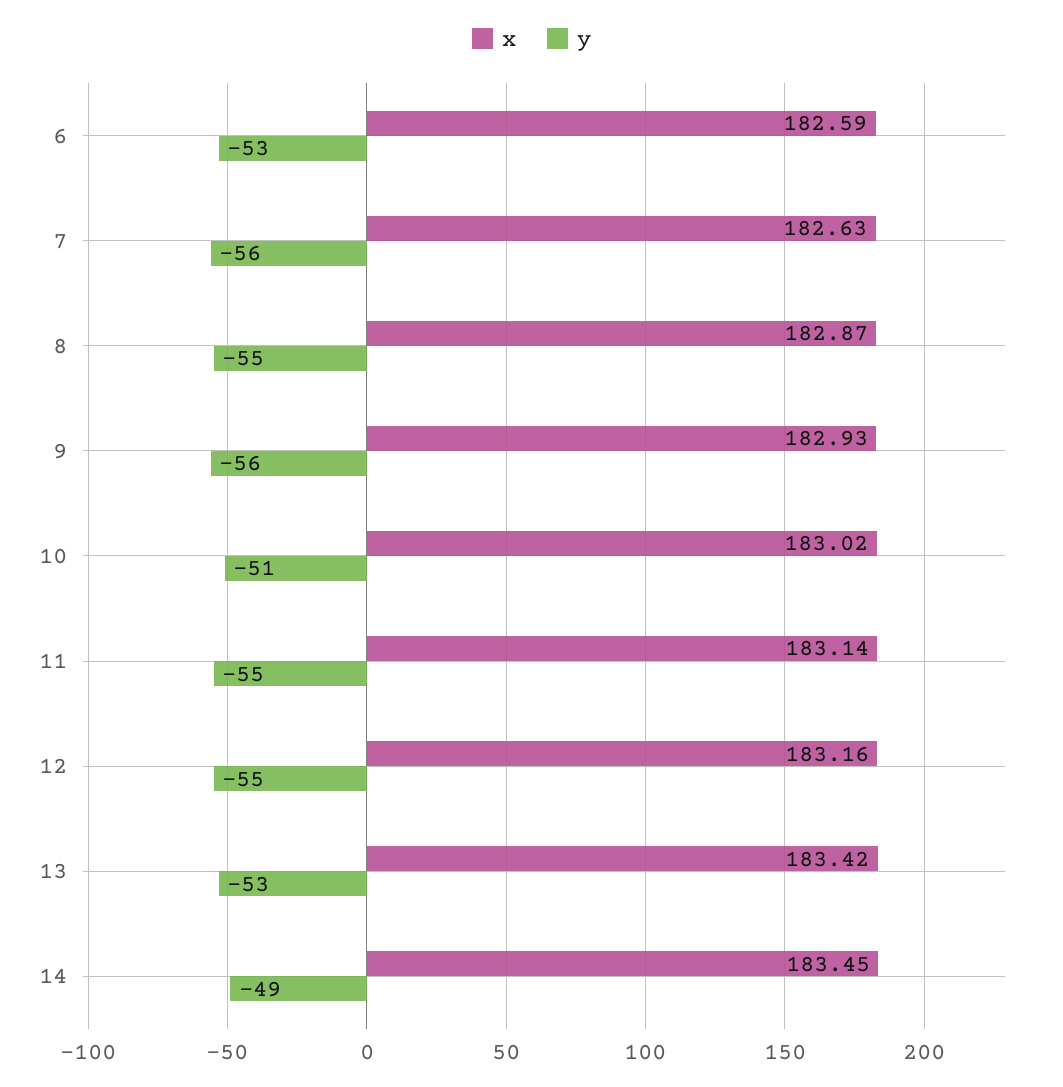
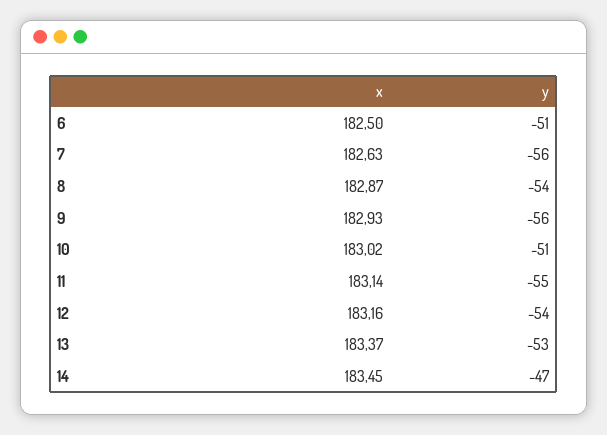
  {
    "x": {
-     "6": 182.59,
+     "6": 182.5,
      "7": 182.63,
      "8": 182.87,
      "9": 182.93,
      "10": 183.02,
      "11": 183.14,
      "12": 183.16,
-     "13": 183.42,
+     "13": 183.37,
      "14": 183.45
    },
    "y": {
-     "6": -53,
+     "6": -51,
      "7": -56,
-     "8": -55,
+     "8": -54,
      "9": -56,
      "10": -51,
      "11": -55,
-     "12": -55,
+     "12": -54,
      "13": -53,
-     "14": -49
+     "14": -47
    }
  }

